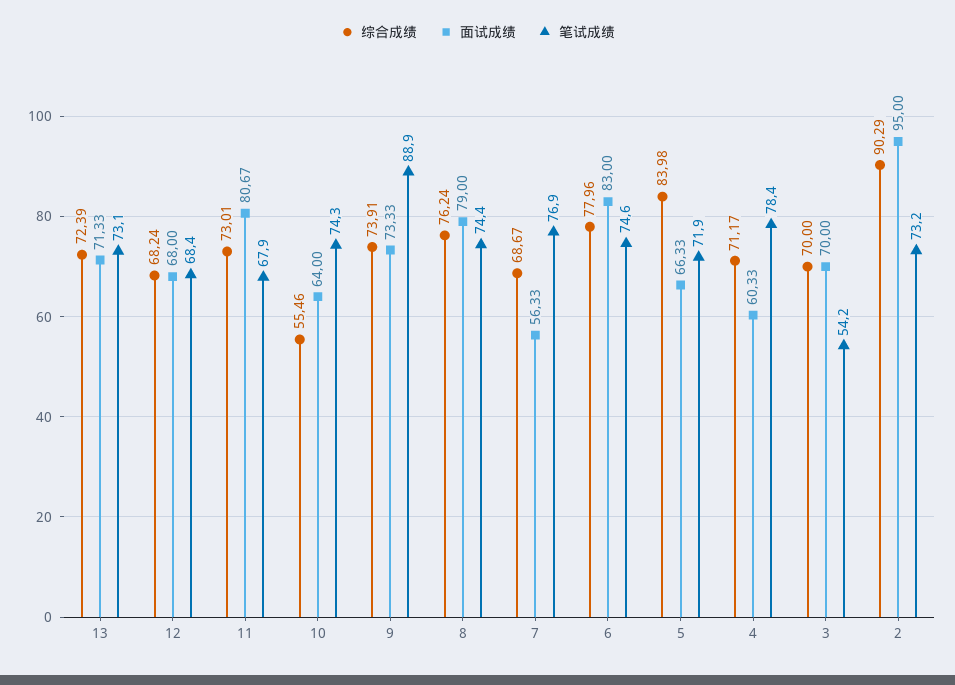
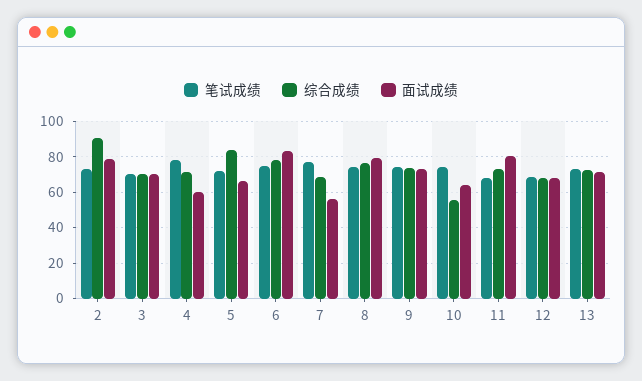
  {
    "综合成绩": {
      "13": 72.39,
      "12": 68.24,
      "11": 73.01,
      "10": 55.46,
      "9": 73.91,
      "8": 76.24,
      "7": 68.67,
      "6": 77.96,
      "5": 83.98,
      "4": 71.17,
      "3": 70,
      "2": 90.29
    },
    "面试成绩": {
      "13": 71.33,
      "12": 68,
      "11": 80.67,
      "10": 64,
      "9": 73.33,
      "8": 79,
      "7": 56.33,
      "6": 83,
      "5": 66.33,
      "4": 60.33,
      "3": 70,
-     "2": 95
+     "2": 80
    },
    "笔试成绩": {
      "13": 73.1,
      "12": 68.4,
      "11": 67.9,
      "10": 74.3,
-     "9": 88.9,
+     "9": 75,
      "8": 74.4,
      "7": 76.9,
      "6": 74.6,
      "5": 71.9,
      "4": 78.4,
-     "3": 54.2,
+     "3": 70,
      "2": 73.2
    }
  }

